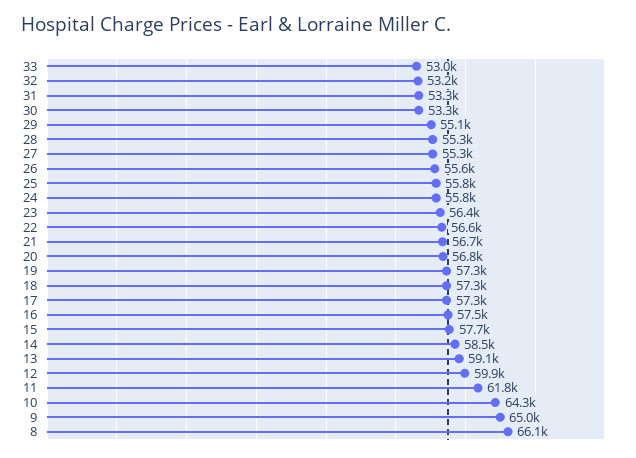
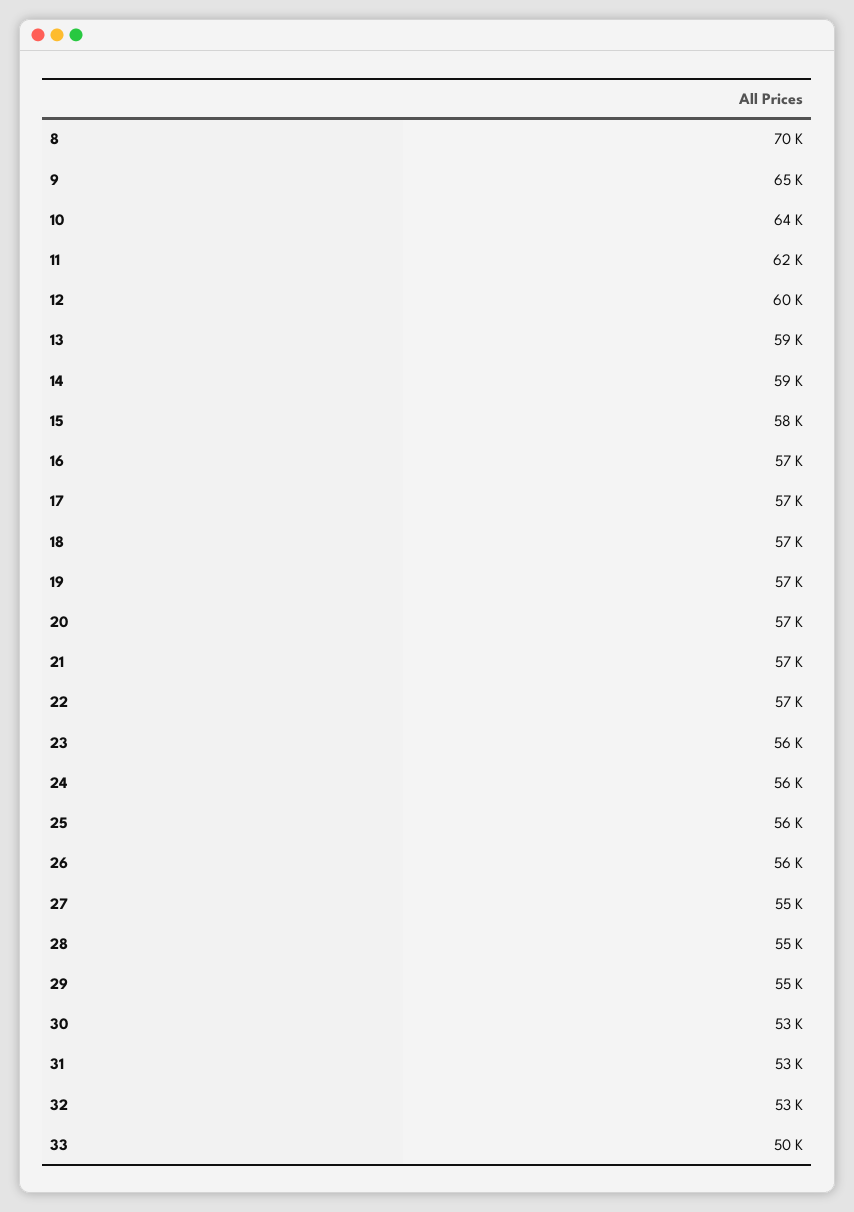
  {
-   "33": 53000,
+   "33": 50000,
    "32": 53200,
    "31": 53300,
    "30": 53300,
    "29": 55100,
    "28": 55300,
    "27": 55300,
    "26": 55600,
    "25": 55800,
    "24": 55800,
    "23": 56400,
    "22": 56600,
    "21": 56700,
    "20": 56800,
    "19": 57300,
    "18": 57300,
    "17": 57300,
    "16": 57500,
    "15": 57700,
    "14": 58500,
    "13": 59100,
    "12": 59900,
    "11": 61800,
    "10": 64300,
    "9": 65000,
-   "8": 66100
+   "8": 70000
  }

